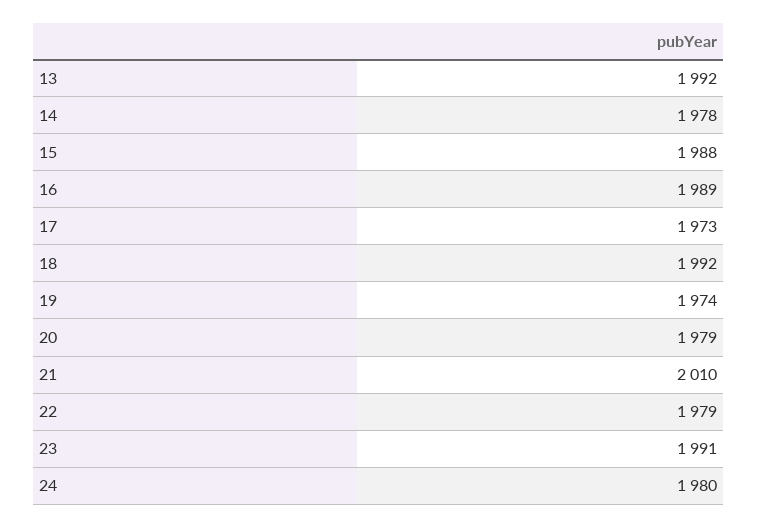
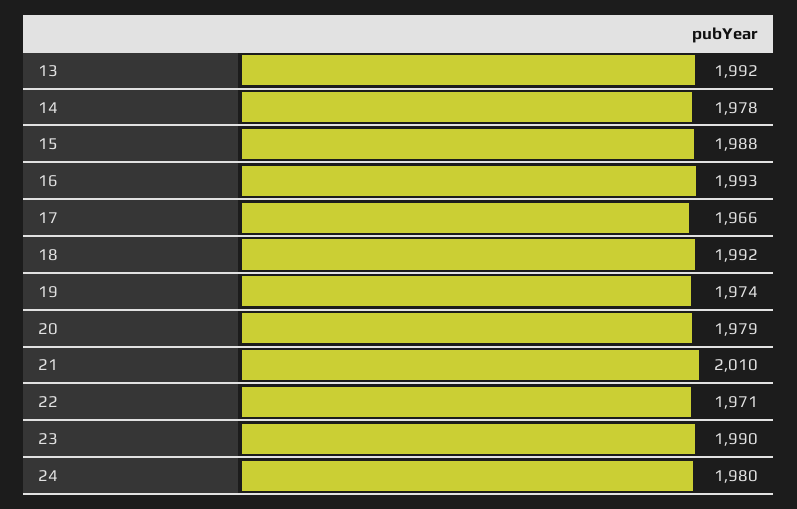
  {
    "13": 1992,
    "14": 1978,
    "15": 1988,
-   "16": 1989,
+   "16": 1993,
-   "17": 1973,
+   "17": 1966,
    "18": 1992,
    "19": 1974,
    "20": 1979,
    "21": 2010,
-   "22": 1979,
+   "22": 1971,
-   "23": 1991,
+   "23": 1990,
    "24": 1980
  }

